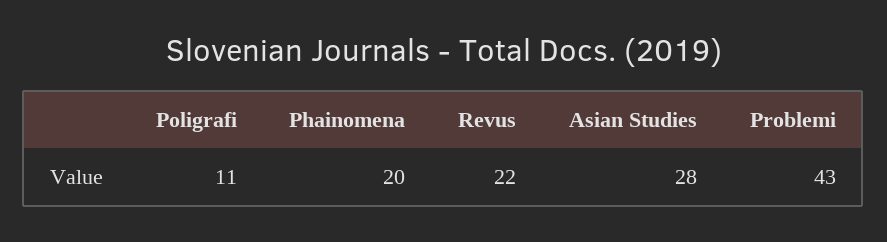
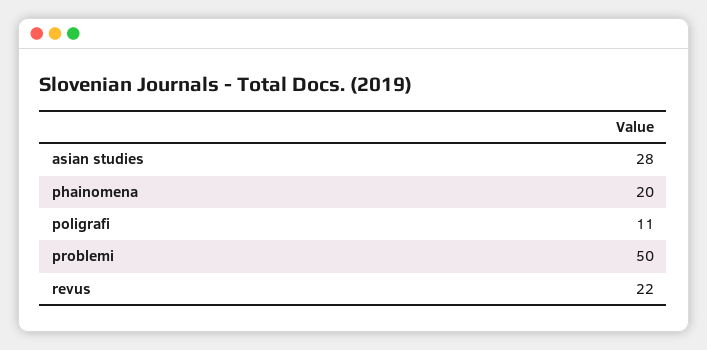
  {
    "Poligrafi": 11,
    "Phainomena": 20,
    "Revus": 22,
    "Asian Studies": 28,
-   "Problemi": 43
+   "Problemi": 50
  }

